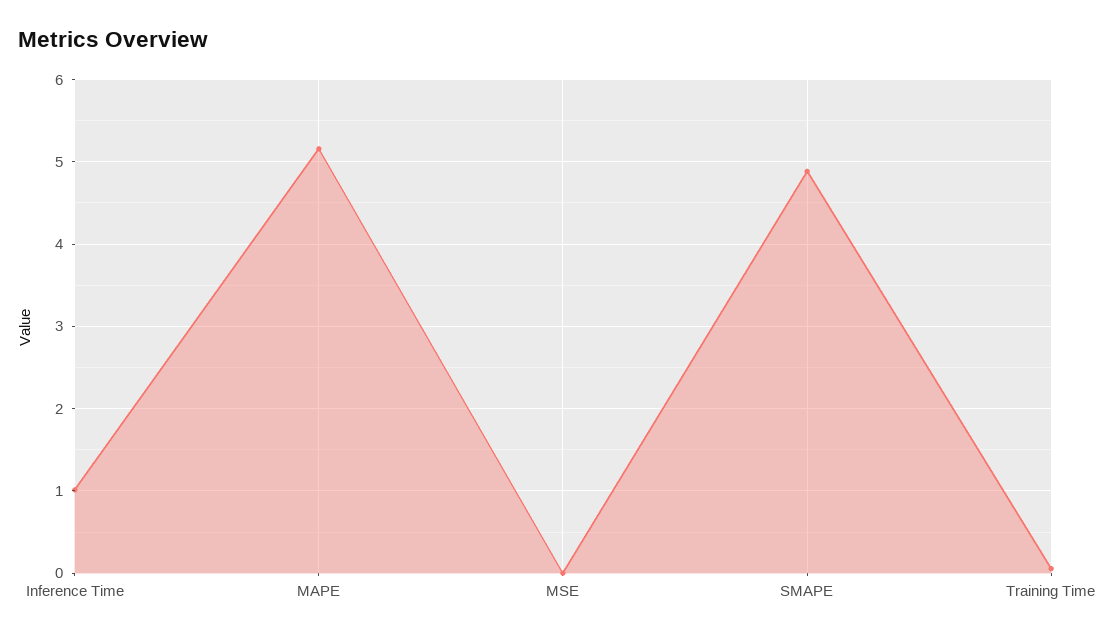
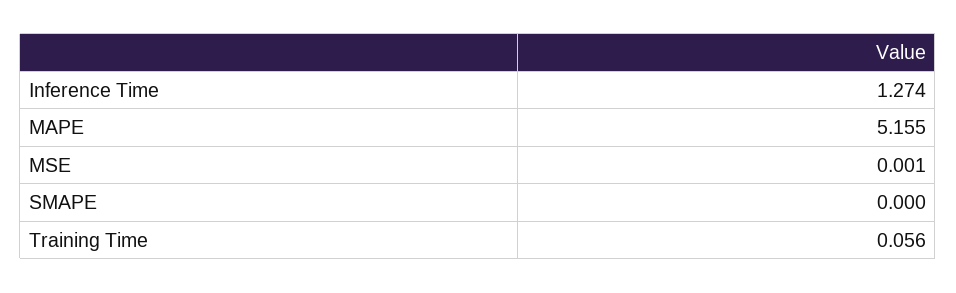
  {
-   "Inference Time": 1,
+   "Inference Time": 1.274,
    "MAPE": 5.155,
    "MSE": 0.001,
-   "SMAPE": 4.9,
+   "SMAPE": 0,
    "Training Time": 0.056
  }

